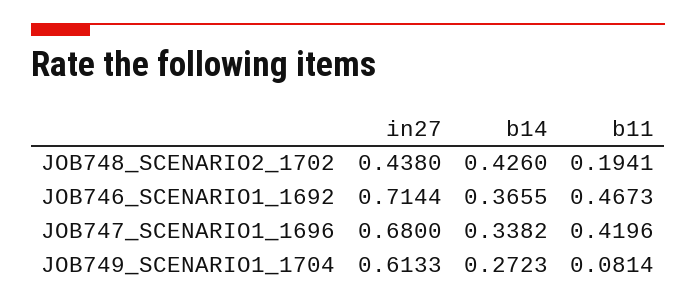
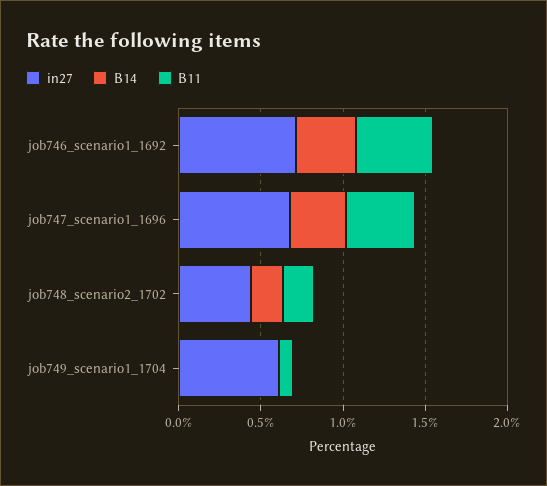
  {
    "in27": {
      "JOB748_SCENARIO2_1702": 0.438,
      "JOB746_SCENARIO1_1692": 0.7144,
      "JOB747_SCENARIO1_1696": 0.68,
      "JOB749_SCENARIO1_1704": 0.6133
    },
    "b14": {
-     "JOB748_SCENARIO2_1702": 0.426,
+     "JOB748_SCENARIO2_1702": 0.2,
      "JOB746_SCENARIO1_1692": 0.3655,
      "JOB747_SCENARIO1_1696": 0.3382,
-     "JOB749_SCENARIO1_1704": 0.2723
+     "JOB749_SCENARIO1_1704": 0
    },
    "b11": {
      "JOB748_SCENARIO2_1702": 0.1941,
      "JOB746_SCENARIO1_1692": 0.4673,
      "JOB747_SCENARIO1_1696": 0.4196,
      "JOB749_SCENARIO1_1704": 0.0814
    }
  }

